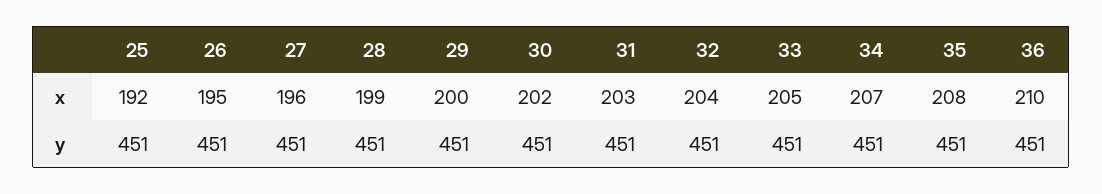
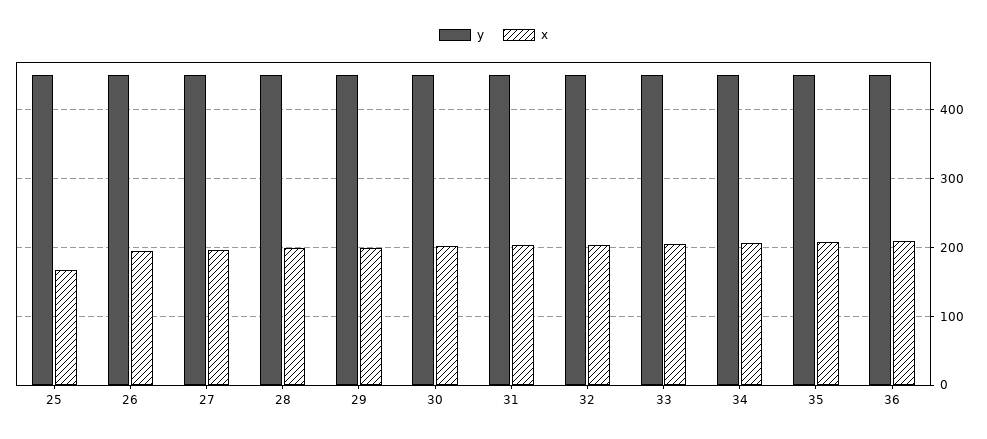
  {
    "x": {
-     "25": 192,
+     "25": 170,
      "26": 195,
      "27": 196,
      "28": 199,
      "29": 200,
      "30": 202,
      "31": 203,
      "32": 204,
      "33": 205,
      "34": 207,
      "35": 208,
      "36": 210
    },
    "y": {
      "25": 451,
      "26": 451,
      "27": 451,
      "28": 451,
      "29": 451,
      "30": 451,
      "31": 451,
      "32": 451,
      "33": 451,
      "34": 451,
      "35": 451,
      "36": 451
    }
  }

